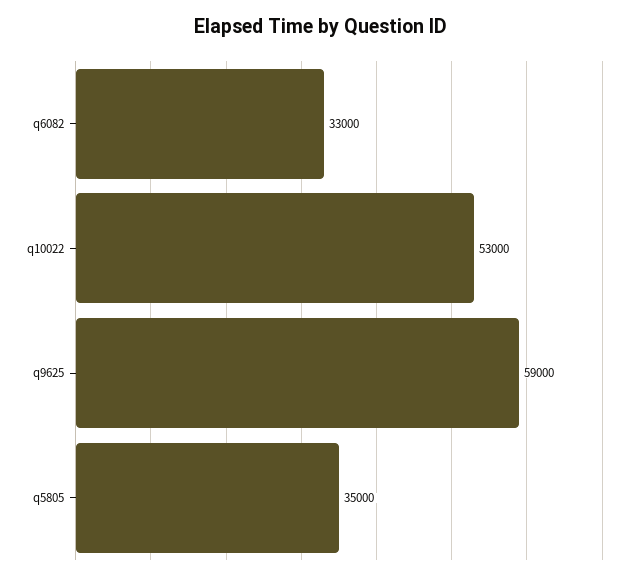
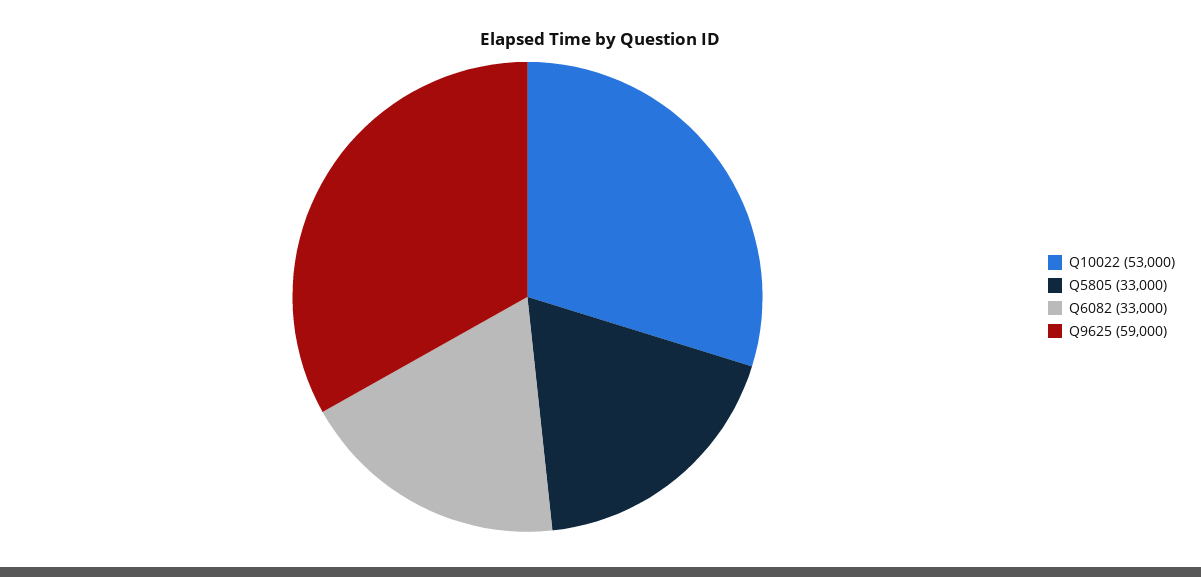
  {
    "q6082": 33000,
    "q10022": 53000,
    "q9625": 59000,
-   "q5805": 35000
+   "q5805": 33000
  }

